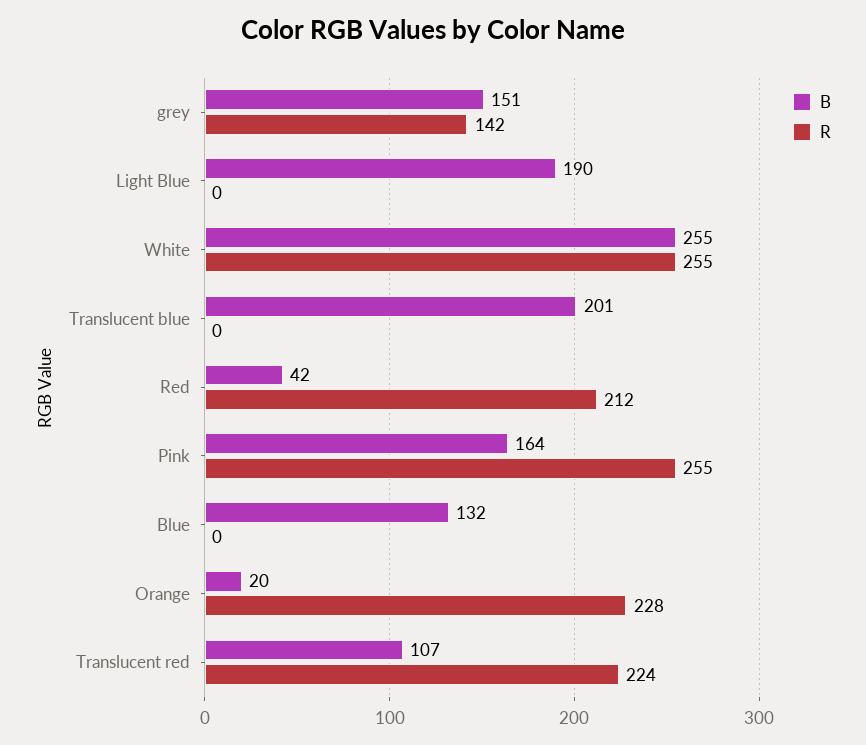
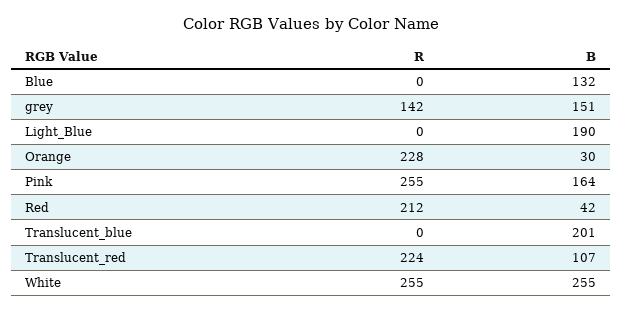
  {
    "B": {
      "grey": 151,
      "Light Blue": 190,
      "White": 255,
      "Translucent blue": 201,
      "Red": 42,
      "Pink": 164,
      "Blue": 132,
-     "Orange": 20,
+     "Orange": 30,
      "Translucent red": 107
    },
    "R": {
      "grey": 142,
      "Light Blue": 0,
      "White": 255,
      "Translucent blue": 0,
      "Red": 212,
      "Pink": 255,
      "Blue": 0,
      "Orange": 228,
      "Translucent red": 224
    }
  }

